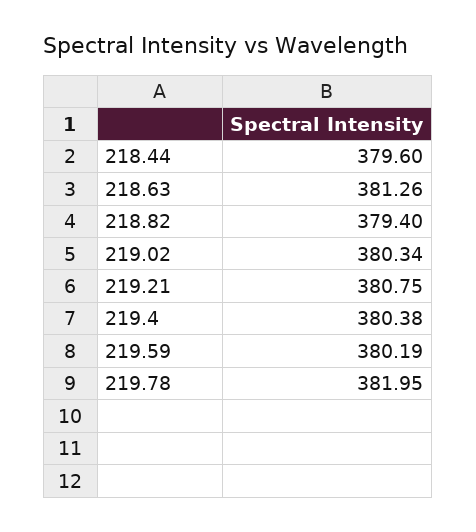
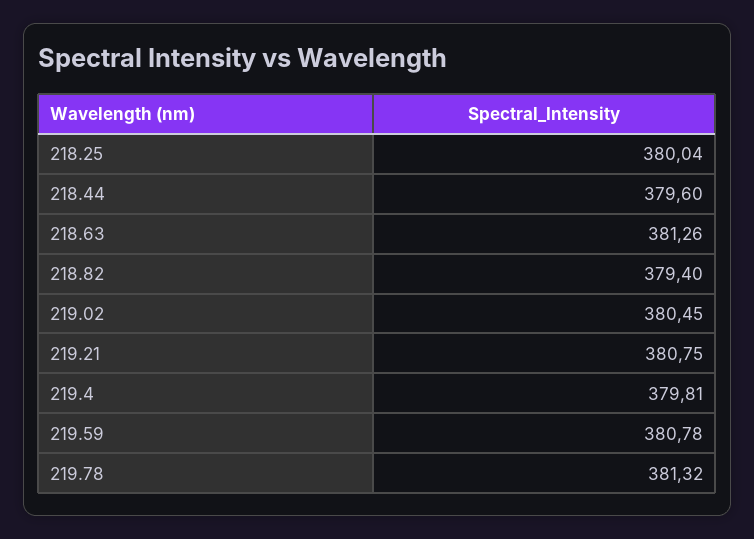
  {
    "218.44": 379.6,
    "218.63": 381.26,
    "218.82": 379.4,
-   "219.02": 380.34,
+   "219.02": 380.45,
    "219.21": 380.75,
-   "219.4": 380.38,
+   "219.4": 379.81,
-   "219.59": 380.19,
+   "219.59": 380.78,
-   "219.78": 381.95
+   "219.78": 381.32,
+   "218.25": 380.04
  }

